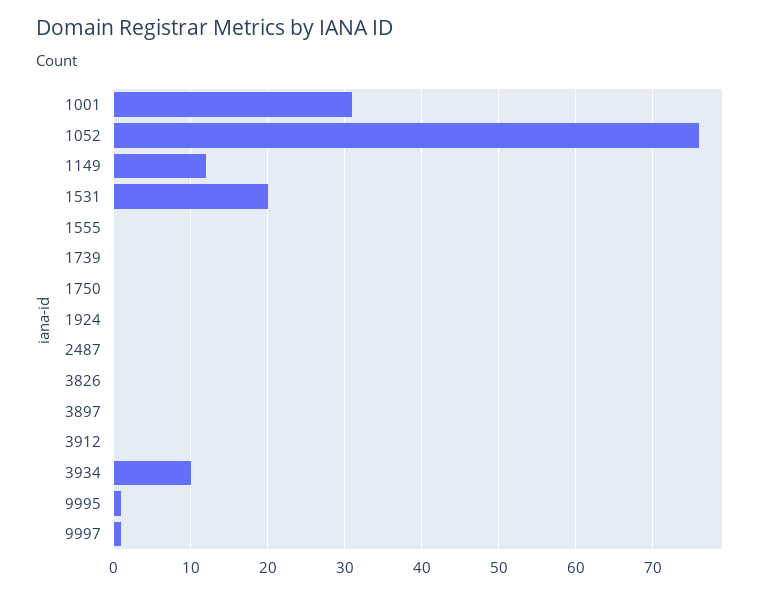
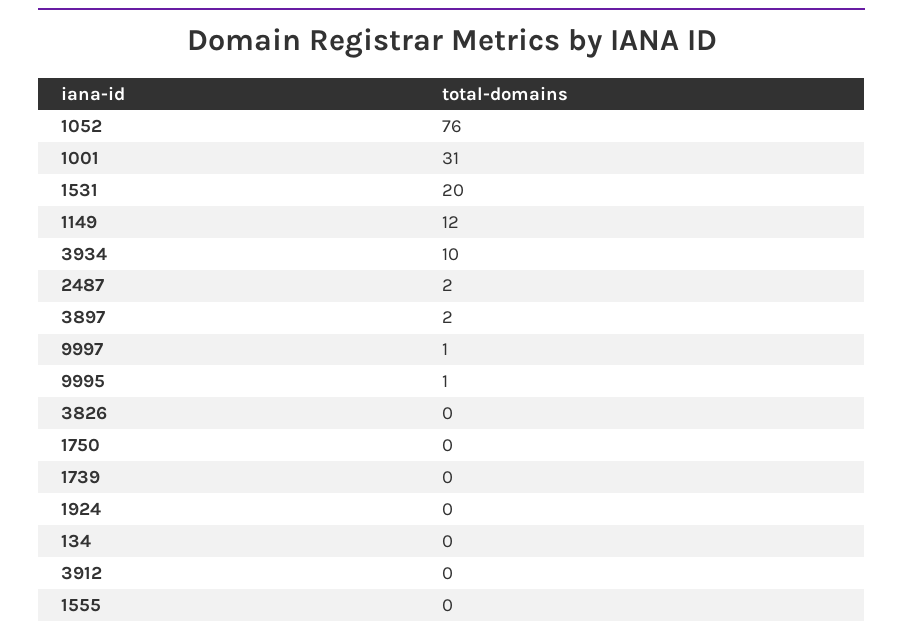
  {
    "1001": 31,
    "1052": 76,
    "1149": 12,
    "1531": 20,
    "1555": 0,
    "1739": 0,
    "1750": 0,
    "1924": 0,
-   "2487": 0,
+   "2487": 2,
    "3826": 0,
-   "3897": 0,
+   "3897": 2,
    "3912": 0,
    "3934": 10,
    "9995": 1,
-   "9997": 1
+   "9997": 1,
+   "134": 0
  }

